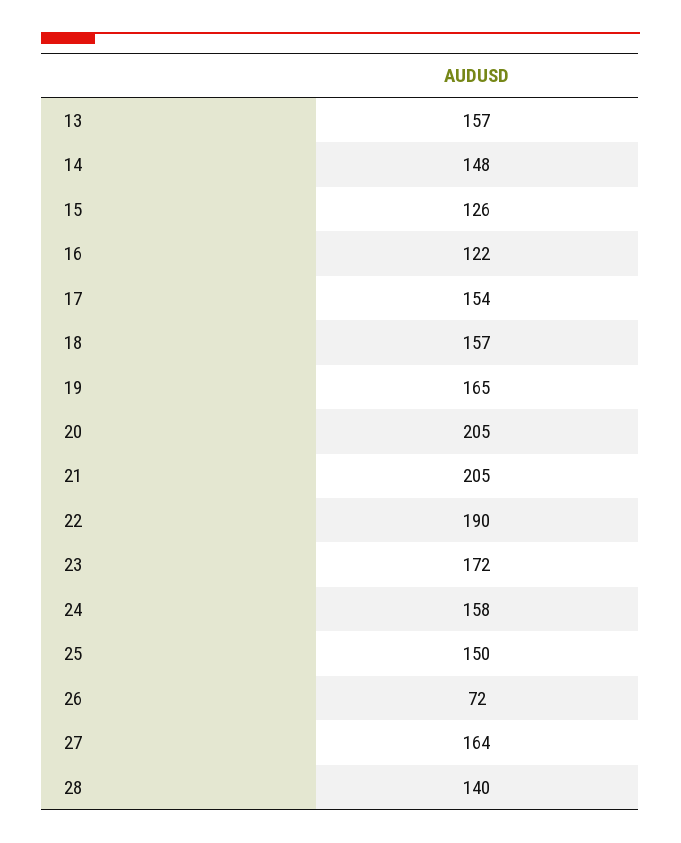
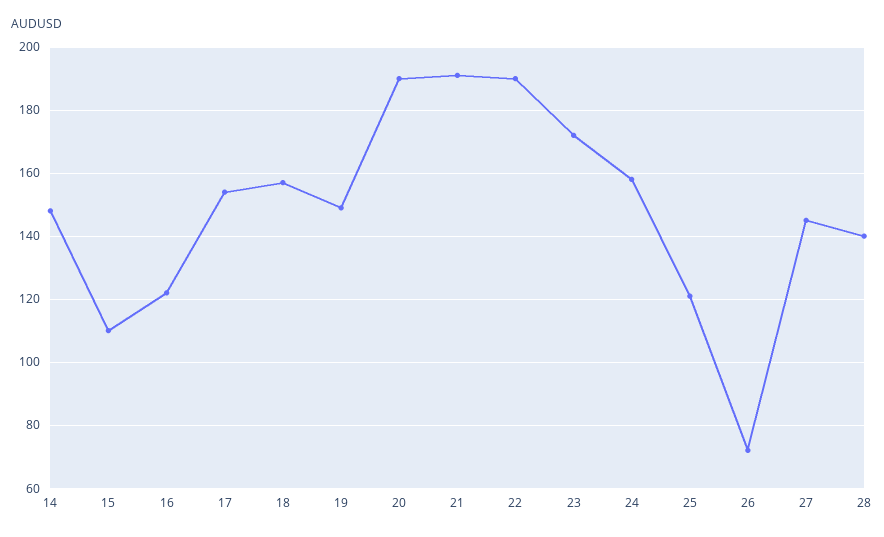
  {
-   "13": 157,
    "14": 148,
-   "15": 126,
+   "15": 110,
    "16": 122,
    "17": 154,
    "18": 157,
-   "19": 165,
+   "19": 150,
-   "20": 205,
+   "20": 190,
-   "21": 205,
+   "21": 190,
    "22": 190,
    "23": 172,
    "24": 158,
-   "25": 150,
+   "25": 120,
    "26": 72,
-   "27": 164,
+   "27": 145,
    "28": 140
  }

